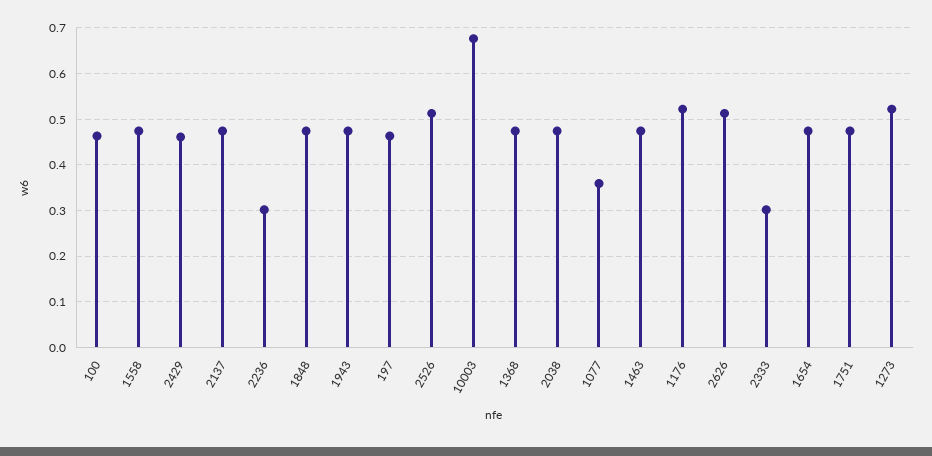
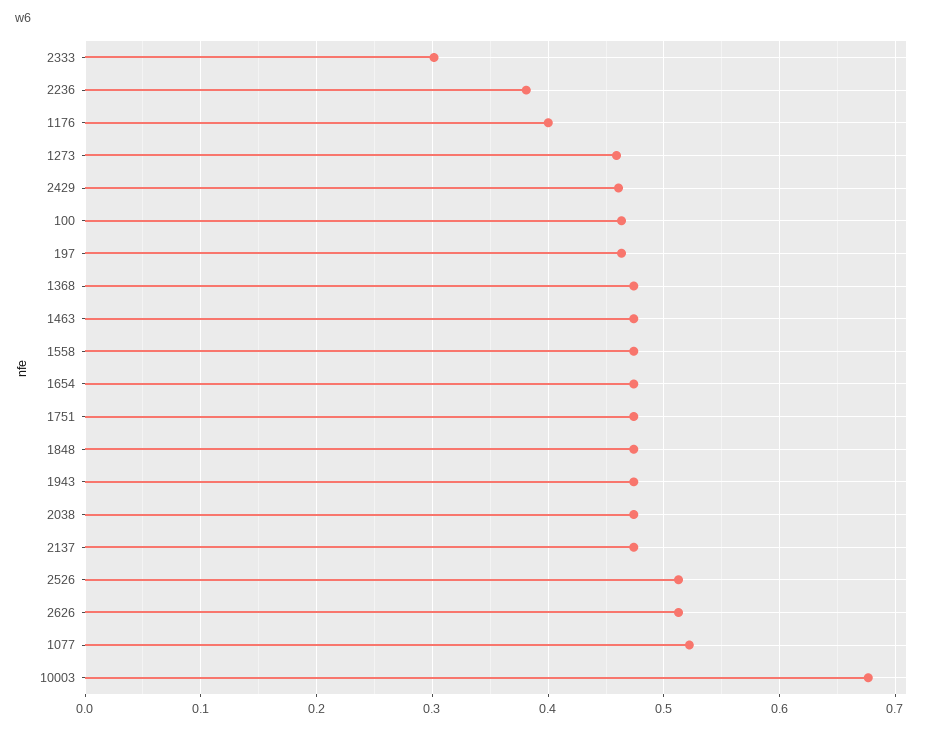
  {
    "100": 0.46,
    "1558": 0.47,
    "2429": 0.46,
    "2137": 0.47,
-   "2236": 0.3,
+   "2236": 0.38,
    "1848": 0.47,
    "1943": 0.47,
    "197": 0.46,
    "2526": 0.51,
    "10003": 0.68,
    "1368": 0.47,
    "2038": 0.47,
-   "1077": 0.36,
+   "1077": 0.52,
    "1463": 0.47,
-   "1176": 0.52,
+   "1176": 0.4,
    "2626": 0.51,
    "2333": 0.3,
    "1654": 0.47,
    "1751": 0.47,
-   "1273": 0.52
+   "1273": 0.46
  }

